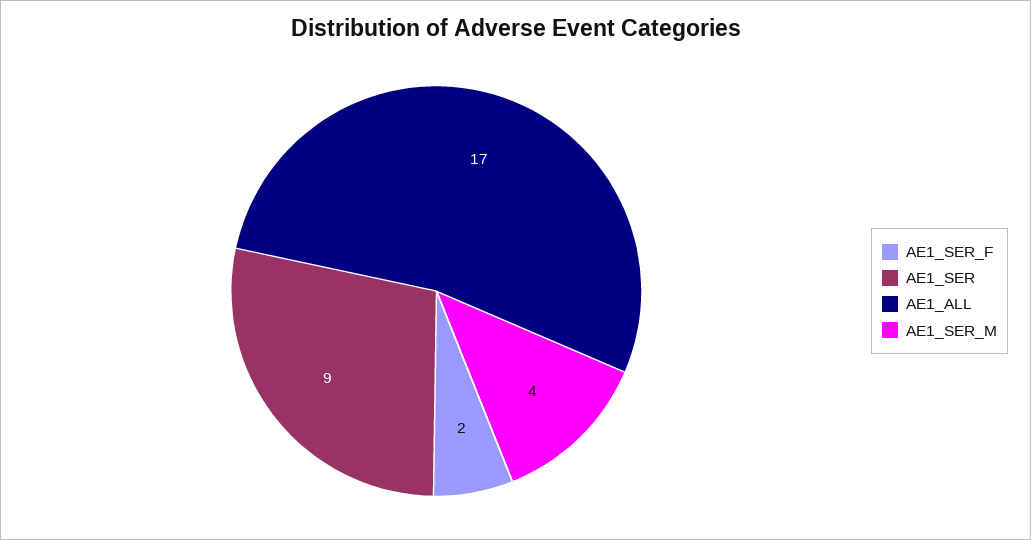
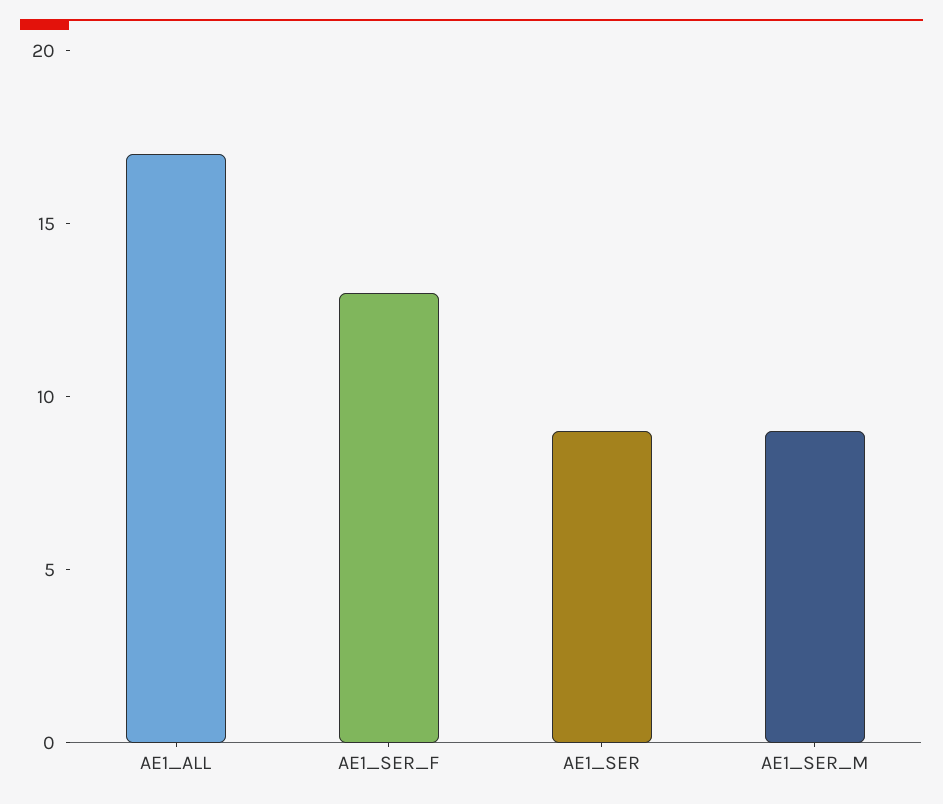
  {
-   "AE1_SER_F": 2,
+   "AE1_SER_F": 13,
    "AE1_SER": 9,
    "AE1_ALL": 17,
-   "AE1_SER_M": 4
+   "AE1_SER_M": 9
  }

